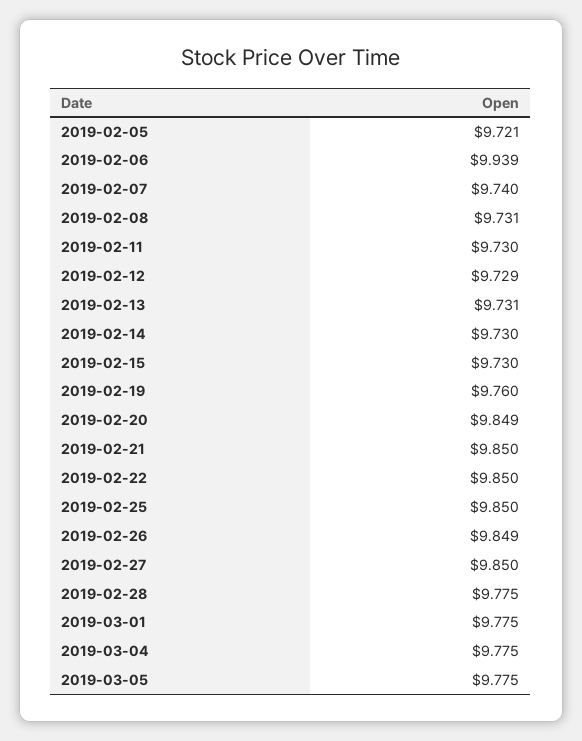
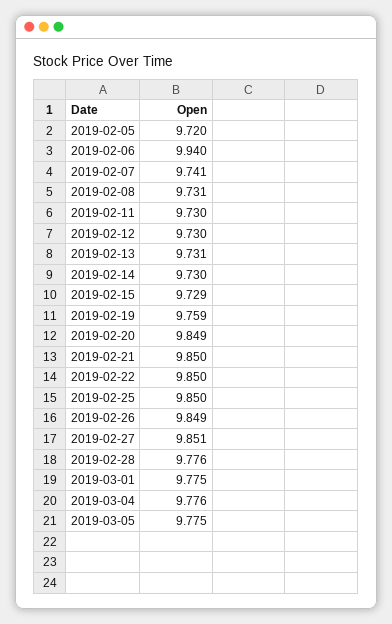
  {
-   "2019-02-05": 9.721,
+   "2019-02-05": 9.72,
-   "2019-02-06": 9.939,
+   "2019-02-06": 9.94,
-   "2019-02-07": 9.74,
+   "2019-02-07": 9.741,
    "2019-02-08": 9.731,
    "2019-02-11": 9.73,
-   "2019-02-12": 9.729,
+   "2019-02-12": 9.73,
    "2019-02-13": 9.731,
    "2019-02-14": 9.73,
-   "2019-02-15": 9.73,
+   "2019-02-15": 9.729,
-   "2019-02-19": 9.76,
+   "2019-02-19": 9.759,
    "2019-02-20": 9.849,
    "2019-02-21": 9.85,
    "2019-02-22": 9.85,
    "2019-02-25": 9.85,
    "2019-02-26": 9.849,
-   "2019-02-27": 9.85,
+   "2019-02-27": 9.851,
-   "2019-02-28": 9.775,
+   "2019-02-28": 9.776,
    "2019-03-01": 9.775,
-   "2019-03-04": 9.775,
+   "2019-03-04": 9.776,
    "2019-03-05": 9.775
  }

